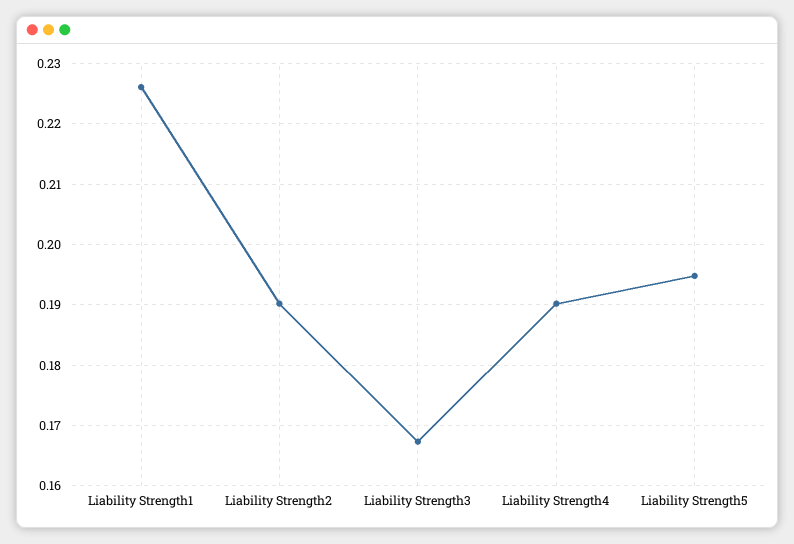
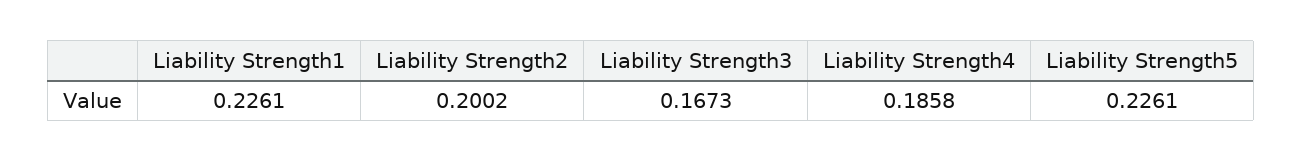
  {
    "Liability Strength1": 0.2261,
-   "Liability Strength2": 0.19,
+   "Liability Strength2": 0.2002,
    "Liability Strength3": 0.1673,
-   "Liability Strength4": 0.19,
+   "Liability Strength4": 0.1858,
-   "Liability Strength5": 0.195
+   "Liability Strength5": 0.2261
  }

